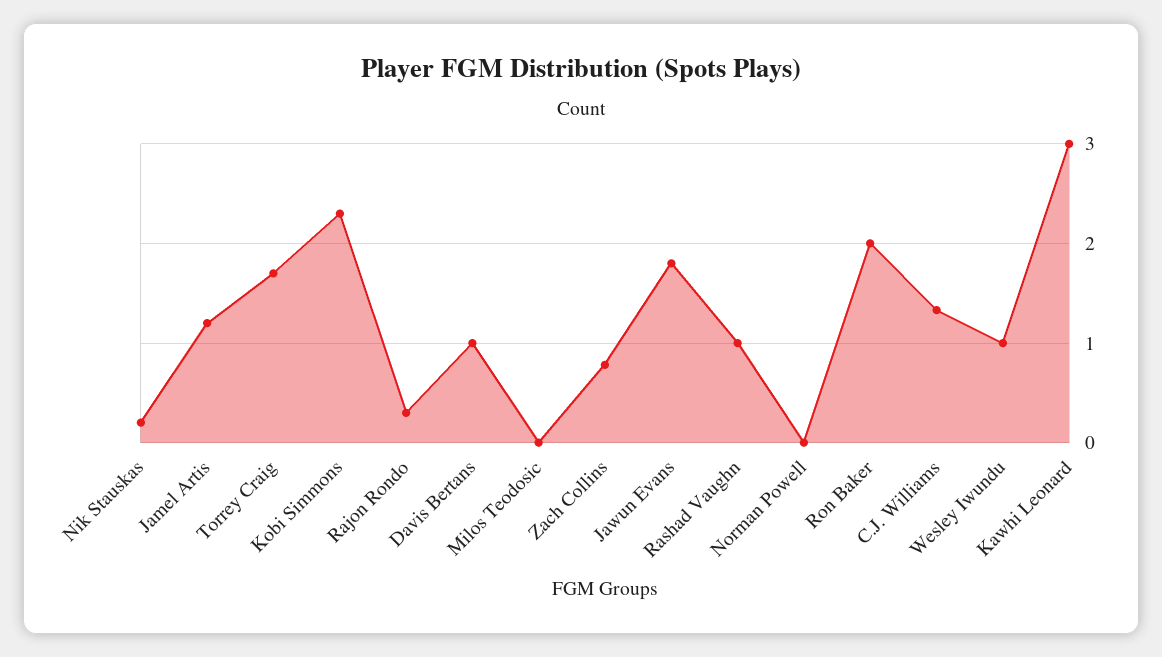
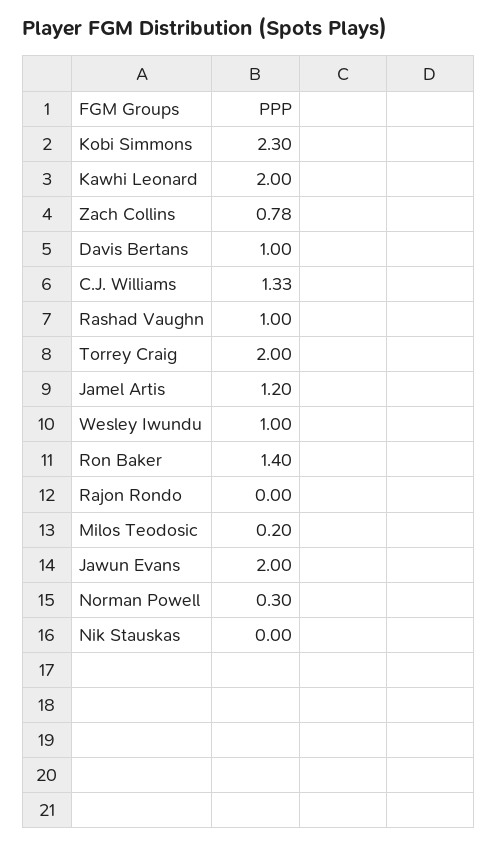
  {
-   "Nik Stauskas": 0.2,
+   "Nik Stauskas": 0,
    "Jamel Artis": 1.2,
-   "Torrey Craig": 1.7,
+   "Torrey Craig": 2,
    "Kobi Simmons": 2.3,
-   "Rajon Rondo": 0.3,
+   "Rajon Rondo": 0,
    "Davis Bertans": 1,
-   "Milos Teodosic": 0,
+   "Milos Teodosic": 0.2,
    "Zach Collins": 0.78,
-   "Jawun Evans": 1.8,
+   "Jawun Evans": 2,
    "Rashad Vaughn": 1,
-   "Norman Powell": 0,
+   "Norman Powell": 0.3,
-   "Ron Baker": 2,
+   "Ron Baker": 1.4,
    "C.J. Williams": 1.33,
    "Wesley Iwundu": 1,
-   "Kawhi Leonard": 3
+   "Kawhi Leonard": 2
  }

